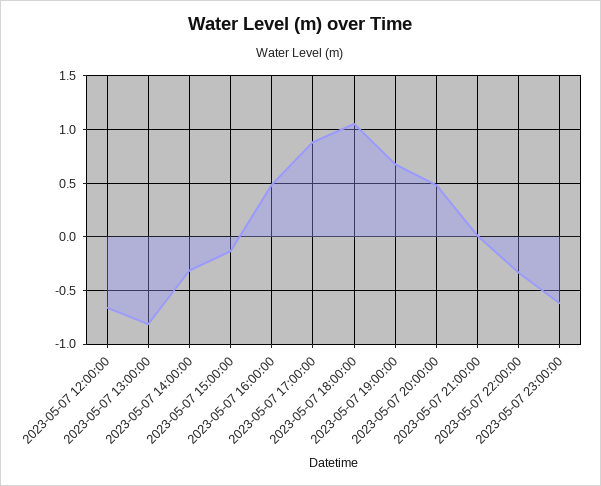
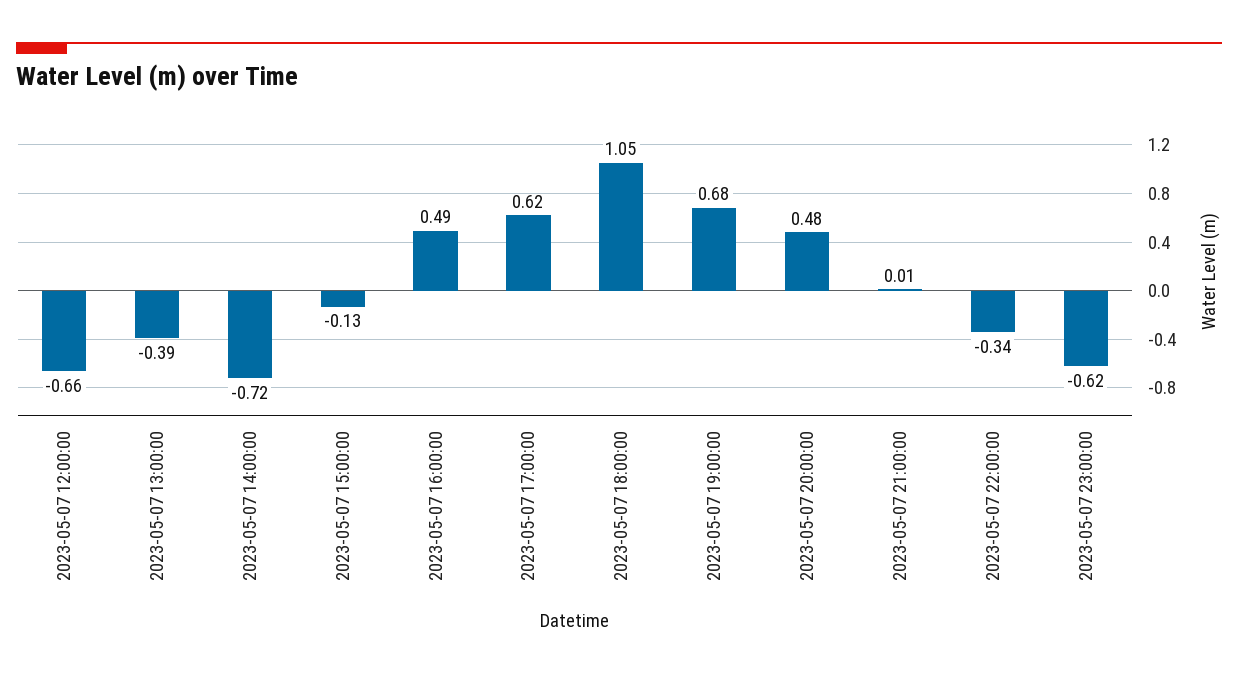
  {
    "2023-05-07 12:00:00": -0.66,
-   "2023-05-07 13:00:00": -0.8,
+   "2023-05-07 13:00:00": -0.39,
-   "2023-05-07 14:00:00": -0.3,
+   "2023-05-07 14:00:00": -0.72,
    "2023-05-07 15:00:00": -0.13,
    "2023-05-07 16:00:00": 0.49,
-   "2023-05-07 17:00:00": 0.9,
+   "2023-05-07 17:00:00": 0.62,
    "2023-05-07 18:00:00": 1.05,
    "2023-05-07 19:00:00": 0.68,
    "2023-05-07 20:00:00": 0.48,
    "2023-05-07 21:00:00": 0.01,
    "2023-05-07 22:00:00": -0.34,
    "2023-05-07 23:00:00": -0.62
  }

